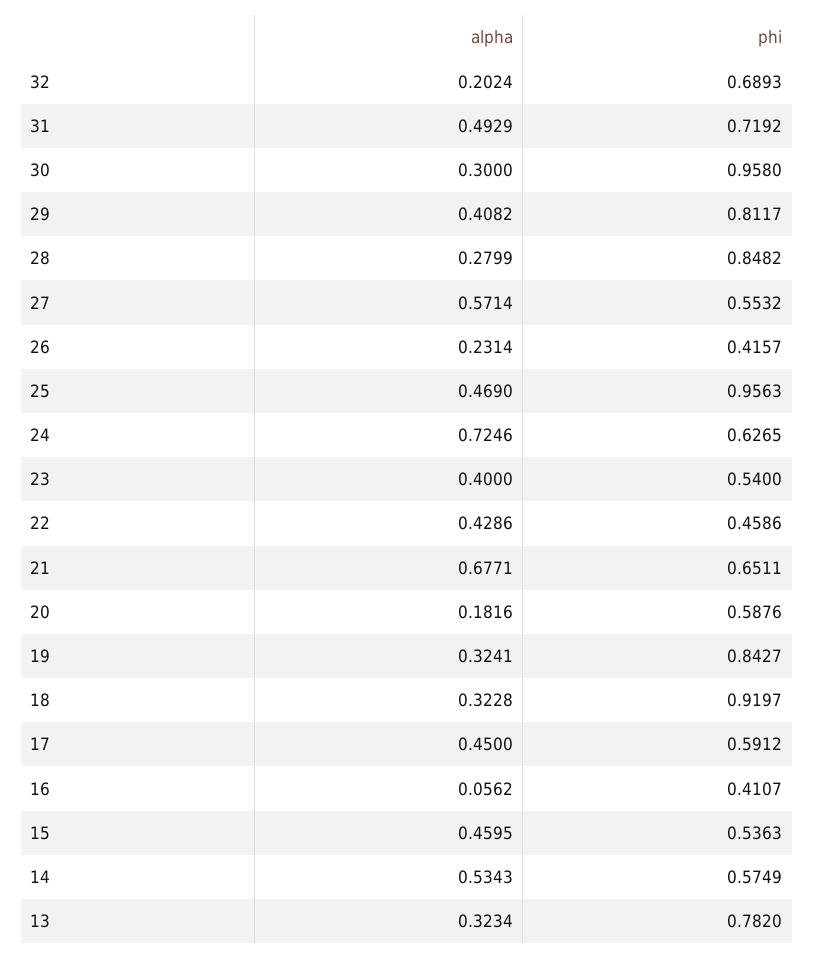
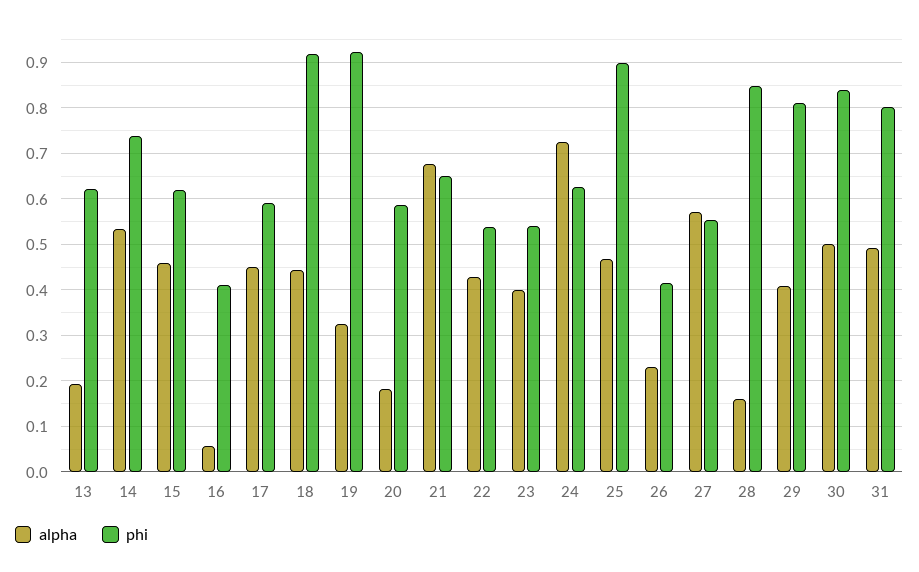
  {
    "alpha": {
-     "32": 0.2024,
      "31": 0.4929,
-     "30": 0.3,
+     "30": 0.5,
      "29": 0.4082,
-     "28": 0.2799,
+     "28": 0.16,
      "27": 0.5714,
      "26": 0.2314,
      "25": 0.469,
      "24": 0.7246,
      "23": 0.4,
      "22": 0.4286,
      "21": 0.6771,
      "20": 0.1816,
      "19": 0.3241,
-     "18": 0.3228,
+     "18": 0.44,
      "17": 0.45,
      "16": 0.0562,
      "15": 0.4595,
      "14": 0.5343,
-     "13": 0.3234
+     "13": 0.2
    },
    "phi": {
-     "32": 0.6893,
-     "31": 0.7192,
+     "31": 0.8,
-     "30": 0.958,
+     "30": 0.84,
      "29": 0.8117,
      "28": 0.8482,
      "27": 0.5532,
      "26": 0.4157,
-     "25": 0.9563,
+     "25": 0.9,
      "24": 0.6265,
      "23": 0.54,
-     "22": 0.4586,
+     "22": 0.54,
      "21": 0.6511,
      "20": 0.5876,
-     "19": 0.8427,
+     "19": 0.92,
      "18": 0.9197,
      "17": 0.5912,
      "16": 0.4107,
-     "15": 0.5363,
+     "15": 0.62,
-     "14": 0.5749,
+     "14": 0.74,
-     "13": 0.782
+     "13": 0.62
    }
  }

